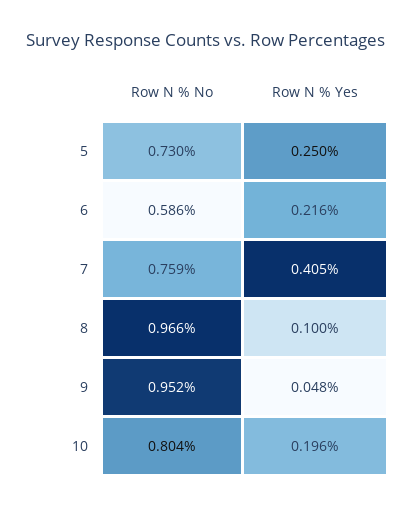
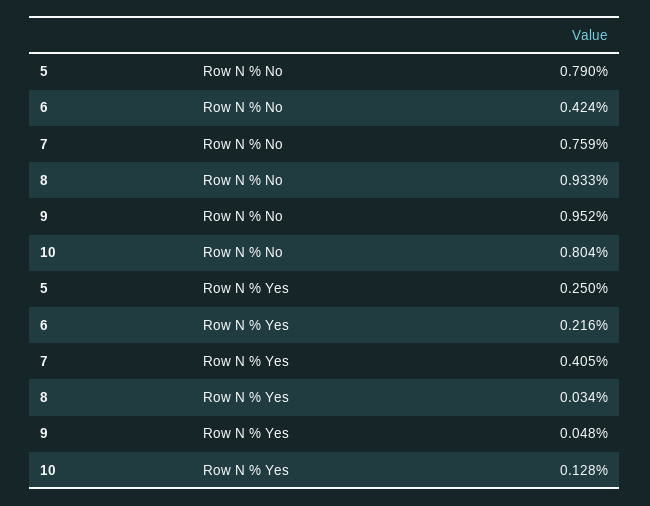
  {
    "Row N % No": {
-     "5": 0.73,
+     "5": 0.79,
-     "6": 0.586,
+     "6": 0.424,
      "7": 0.759,
-     "8": 0.966,
+     "8": 0.933,
      "9": 0.952,
      "10": 0.804
    },
    "Row N % Yes": {
      "5": 0.25,
      "6": 0.216,
      "7": 0.405,
-     "8": 0.1,
+     "8": 0.034,
      "9": 0.048,
-     "10": 0.196
+     "10": 0.128
    }
  }

